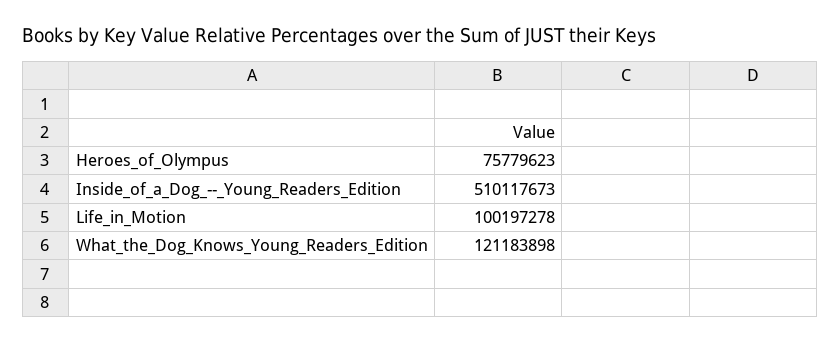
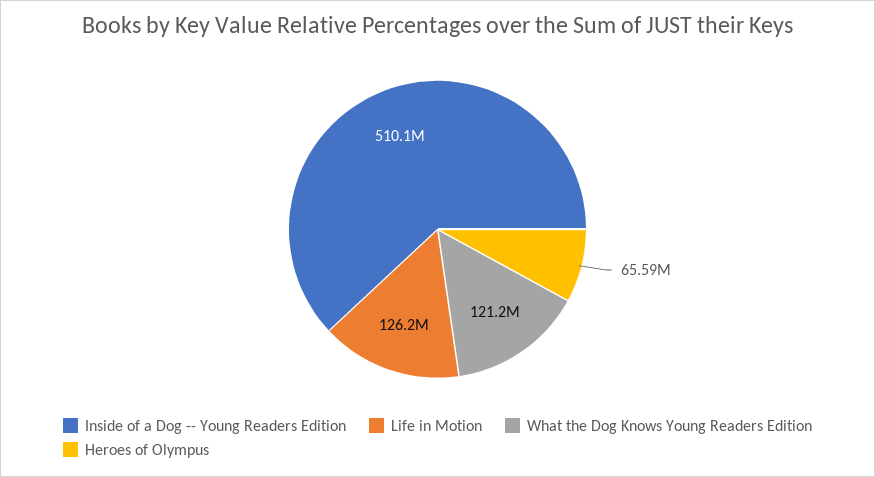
  {
-   "Heroes_of_Olympus": 75779623,
+   "Heroes_of_Olympus": 65590000,
    "Inside_of_a_Dog_--_Young_Readers_Edition": 510117673,
-   "Life_in_Motion": 100197278,
+   "Life_in_Motion": 126200000,
    "What_the_Dog_Knows_Young_Readers_Edition": 121183898
  }

